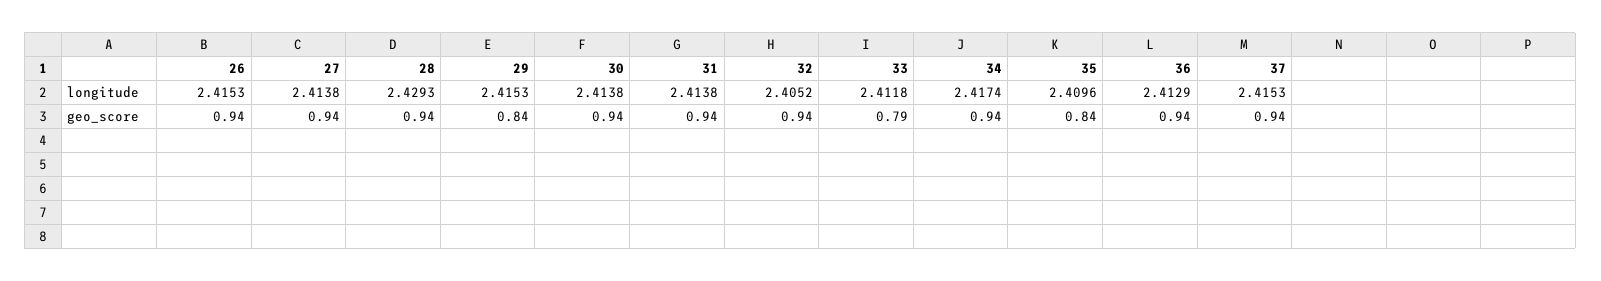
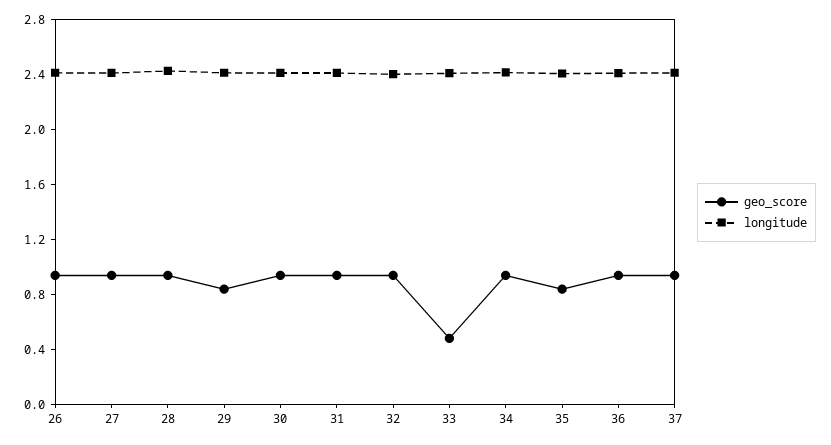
  {
    "longitude": {
      "26": 2.4153,
      "27": 2.4138,
      "28": 2.4293,
      "29": 2.4153,
      "30": 2.4138,
      "31": 2.4138,
      "32": 2.4052,
      "33": 2.4118,
      "34": 2.4174,
      "35": 2.4096,
      "36": 2.4129,
      "37": 2.4153
    },
    "geo_score": {
      "26": 0.94,
      "27": 0.94,
      "28": 0.94,
      "29": 0.84,
      "30": 0.94,
      "31": 0.94,
      "32": 0.94,
-     "33": 0.79,
+     "33": 0.5,
      "34": 0.94,
      "35": 0.84,
      "36": 0.94,
      "37": 0.94
    }
  }

